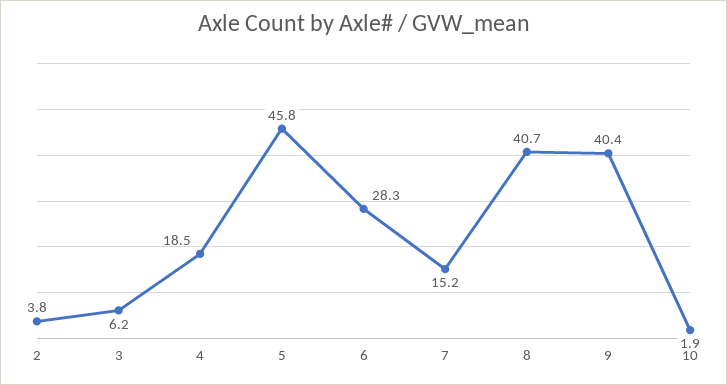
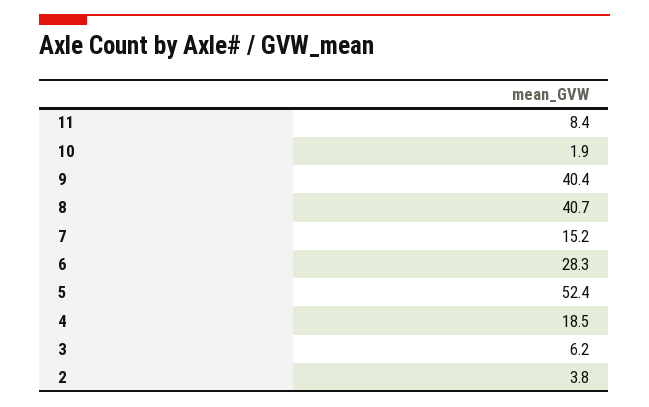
  {
    "2": 3.8,
    "3": 6.2,
    "4": 18.5,
-   "5": 45.8,
+   "5": 52.4,
    "6": 28.3,
    "7": 15.2,
    "8": 40.7,
    "9": 40.4,
-   "10": 1.9
+   "10": 1.9,
+   "11": 8.4
  }

